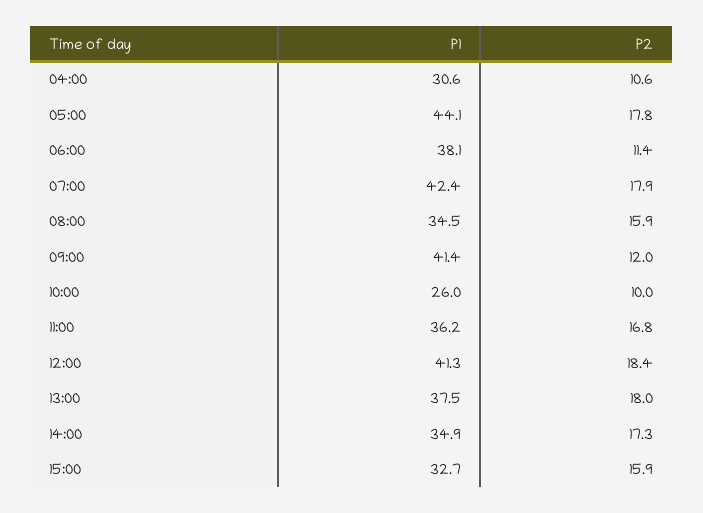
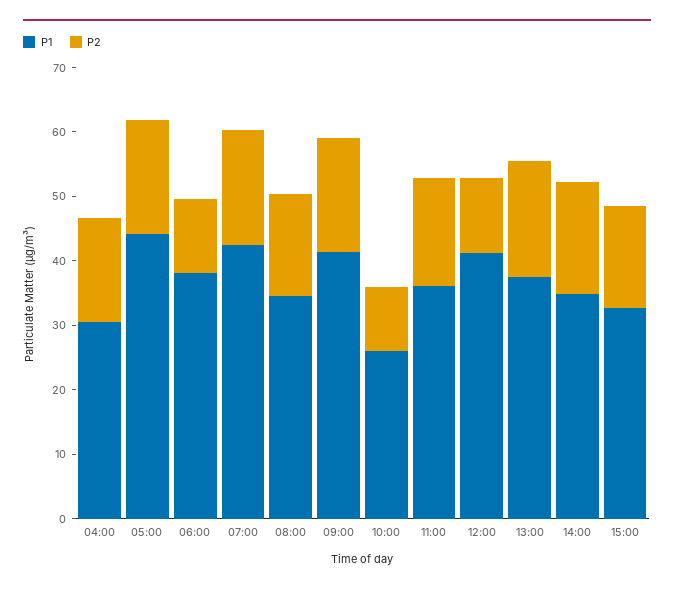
  {
    "P1": {
      "04:00": 30.6,
      "05:00": 44.1,
      "06:00": 38.1,
      "07:00": 42.4,
      "08:00": 34.5,
      "09:00": 41.4,
      "10:00": 26,
      "11:00": 36.2,
      "12:00": 41.3,
      "13:00": 37.5,
      "14:00": 34.9,
      "15:00": 32.7
    },
    "P2": {
-     "04:00": 10.6,
+     "04:00": 16,
      "05:00": 17.8,
      "06:00": 11.4,
      "07:00": 17.9,
      "08:00": 15.9,
-     "09:00": 12,
+     "09:00": 18,
      "10:00": 10,
      "11:00": 16.8,
-     "12:00": 18.4,
+     "12:00": 12,
      "13:00": 18,
      "14:00": 17.3,
      "15:00": 15.9
    }
  }

